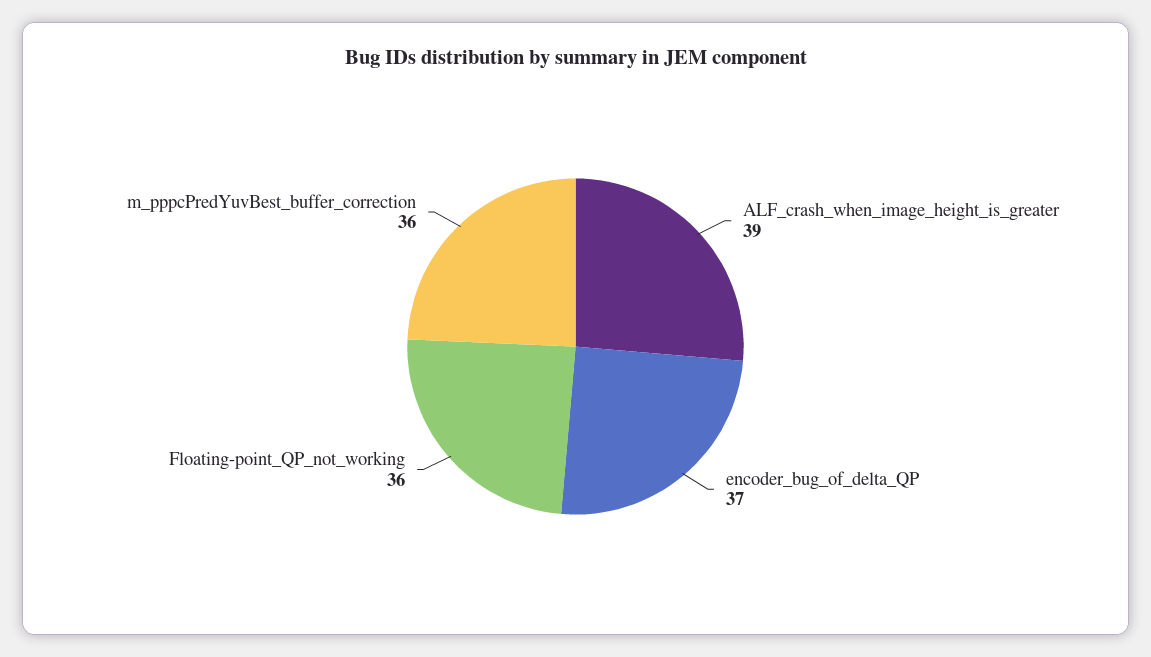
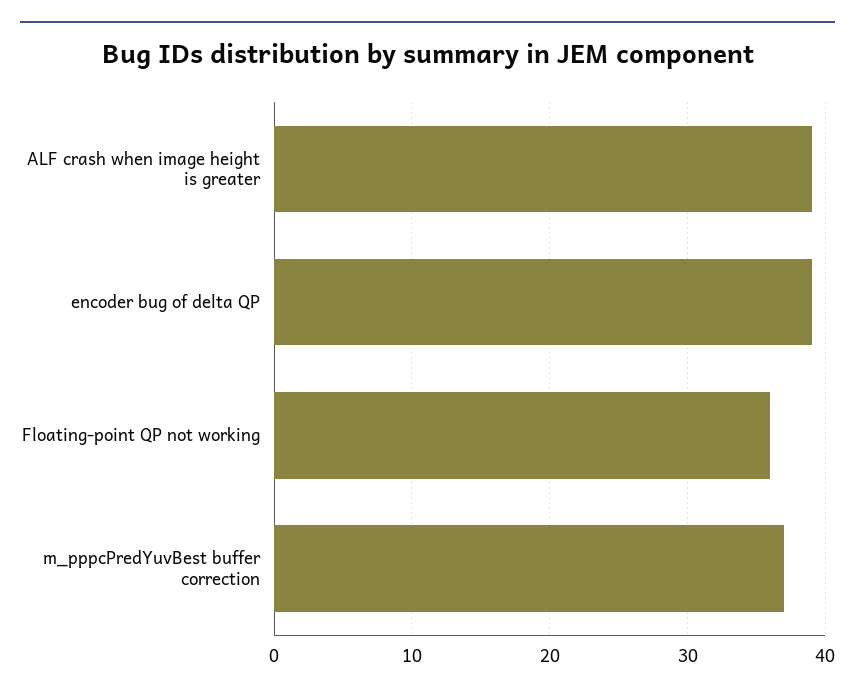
  {
    "ALF_crash_when_image_height_is_greater": 39,
-   "encoder_bug_of_delta_QP": 37,
+   "encoder_bug_of_delta_QP": 39,
    "Floating-point_QP_not_working": 36,
-   "m_pppcPredYuvBest_buffer_correction": 36
+   "m_pppcPredYuvBest_buffer_correction": 37
  }

